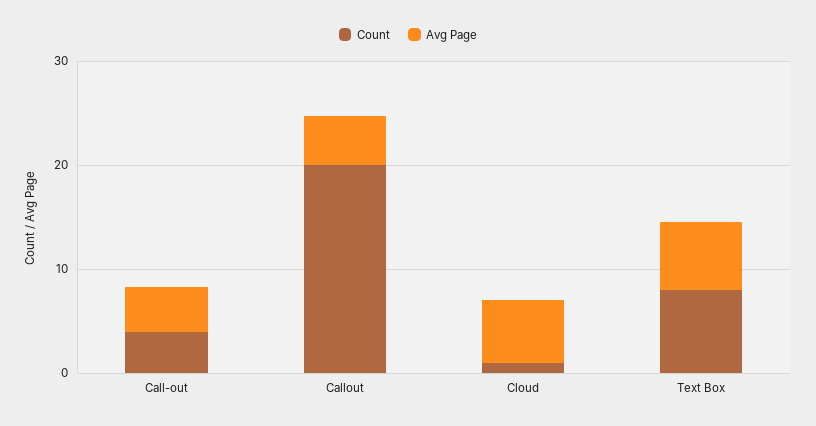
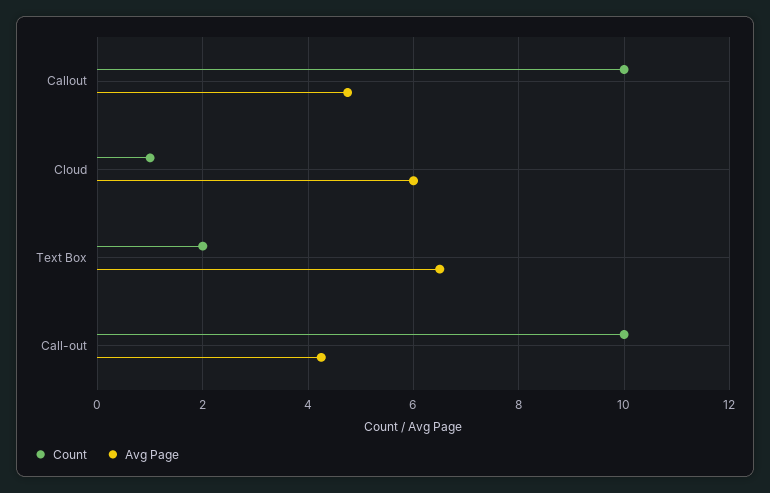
  {
    "Count": {
-     "Call-out": 4,
+     "Call-out": 10,
-     "Callout": 20,
+     "Callout": 10,
      "Cloud": 1,
-     "Text Box": 8
+     "Text Box": 2
    },
    "Avg Page": {
      "Call-out": 4.2,
      "Callout": 4.8,
      "Cloud": 6,
      "Text Box": 6.6
    }
  }

